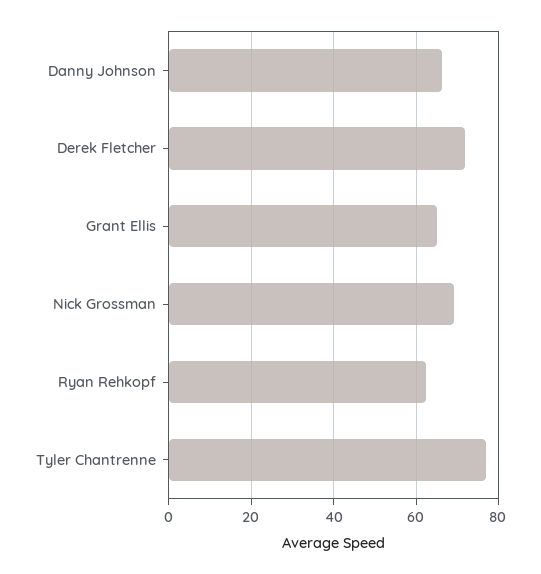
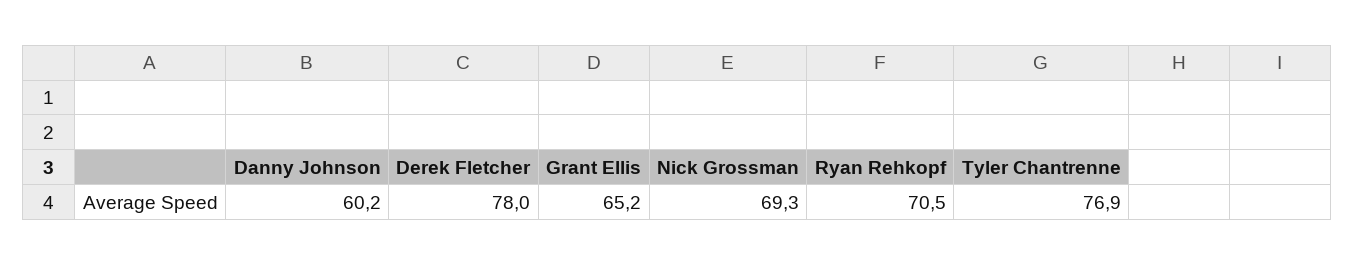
  {
-   "Danny Johnson": 66,
+   "Danny Johnson": 60.2,
-   "Derek Fletcher": 72,
+   "Derek Fletcher": 78,
    "Grant Ellis": 65.2,
    "Nick Grossman": 69.3,
-   "Ryan Rehkopf": 62,
+   "Ryan Rehkopf": 70.5,
    "Tyler Chantrenne": 76.9
  }

